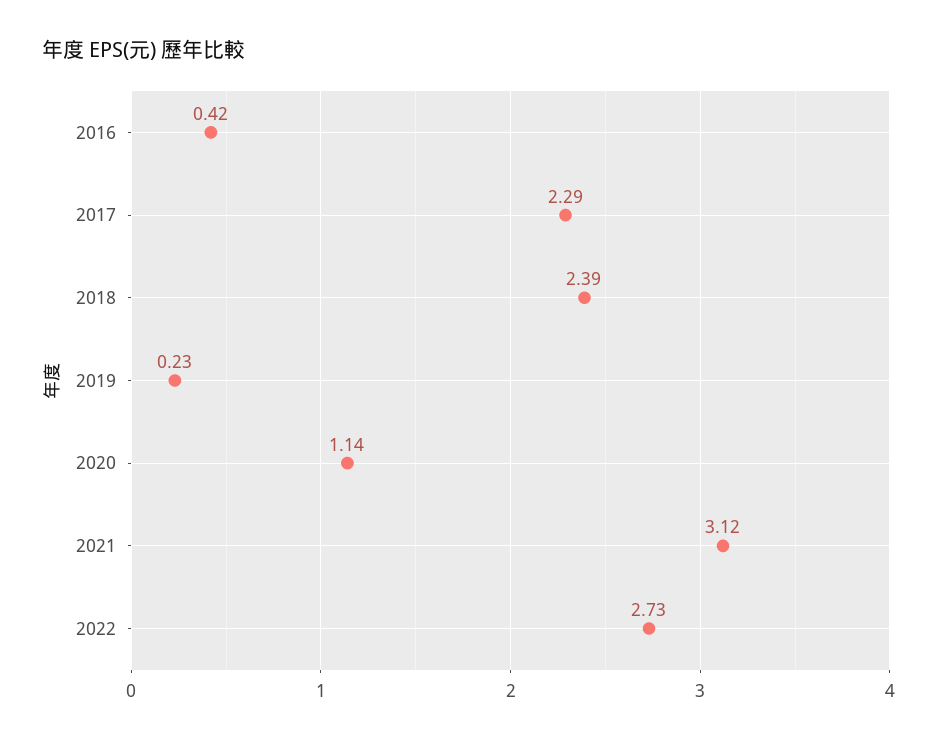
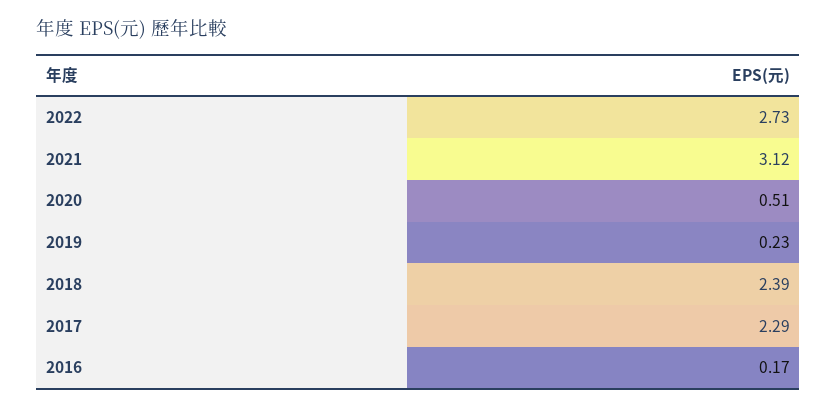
  {
-   "2016": 0.42,
+   "2016": 0.17,
    "2017": 2.29,
    "2018": 2.39,
    "2019": 0.23,
-   "2020": 1.14,
+   "2020": 0.51,
    "2021": 3.12,
    "2022": 2.73
  }

